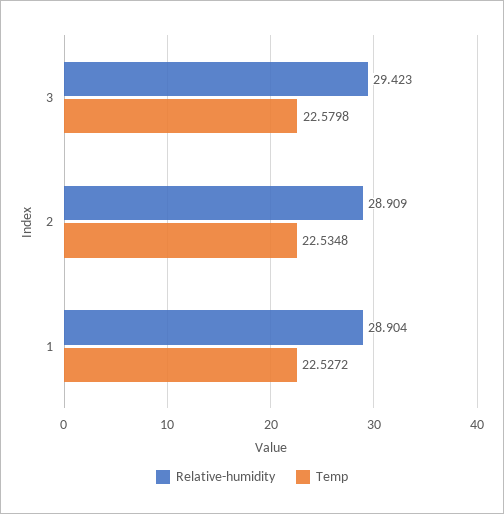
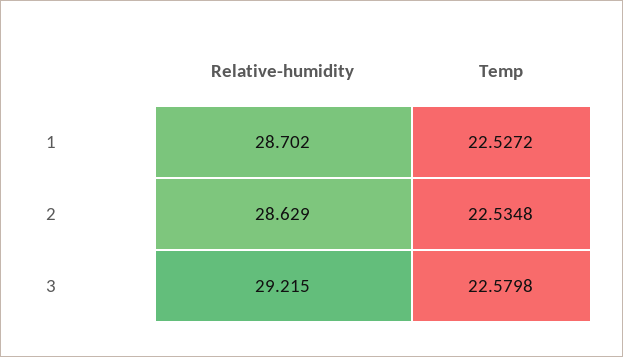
  {
    "Relative-humidity": {
-     "3": 29.423,
+     "3": 29.215,
-     "2": 28.909,
+     "2": 28.629,
-     "1": 28.904
+     "1": 28.702
    },
    "Temp": {
      "3": 22.5798,
      "2": 22.5348,
      "1": 22.5272
    }
  }

